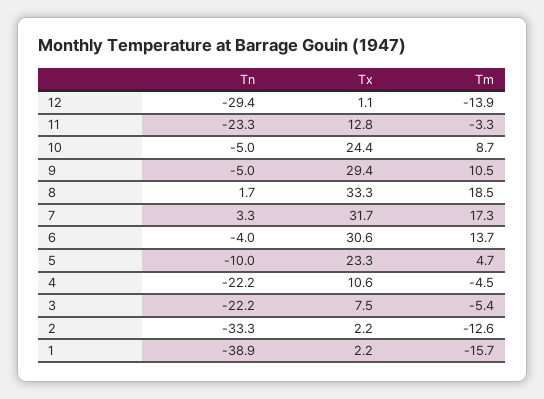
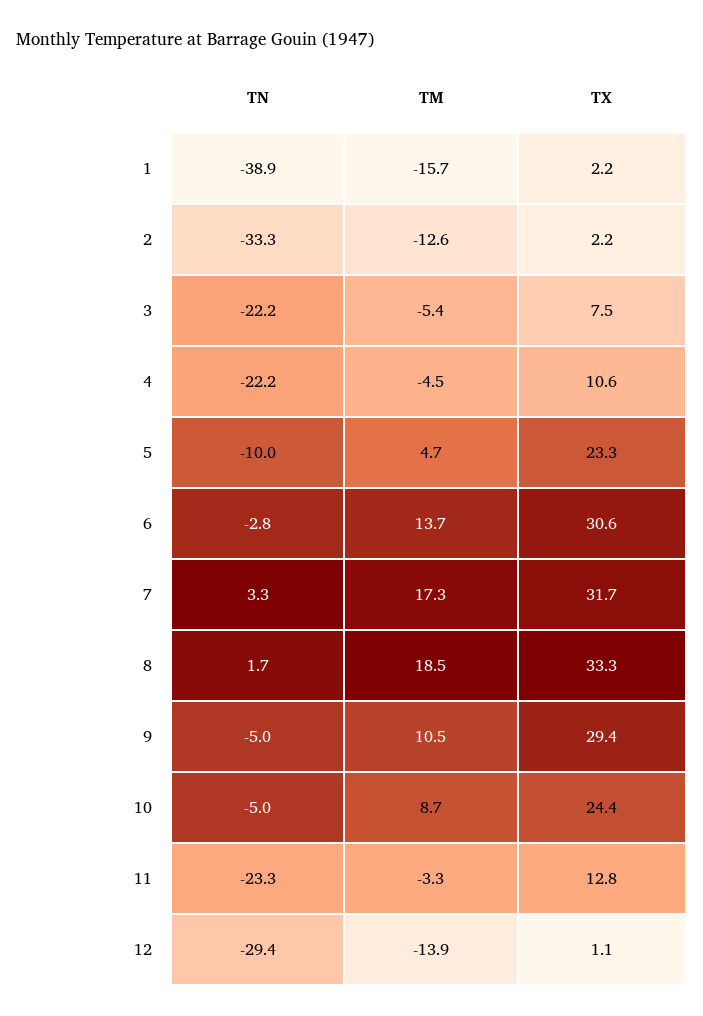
  {
    "Tn": {
      "12": -29.4,
      "11": -23.3,
      "10": -5,
      "9": -5,
      "8": 1.7,
      "7": 3.3,
-     "6": -4,
+     "6": -2.8,
      "5": -10,
      "4": -22.2,
      "3": -22.2,
      "2": -33.3,
      "1": -38.9
    },
    "Tx": {
      "12": 1.1,
      "11": 12.8,
      "10": 24.4,
      "9": 29.4,
      "8": 33.3,
      "7": 31.7,
      "6": 30.6,
      "5": 23.3,
      "4": 10.6,
      "3": 7.5,
      "2": 2.2,
      "1": 2.2
    },
    "Tm": {
      "12": -13.9,
      "11": -3.3,
      "10": 8.7,
      "9": 10.5,
      "8": 18.5,
      "7": 17.3,
      "6": 13.7,
      "5": 4.7,
      "4": -4.5,
      "3": -5.4,
      "2": -12.6,
      "1": -15.7
    }
  }

